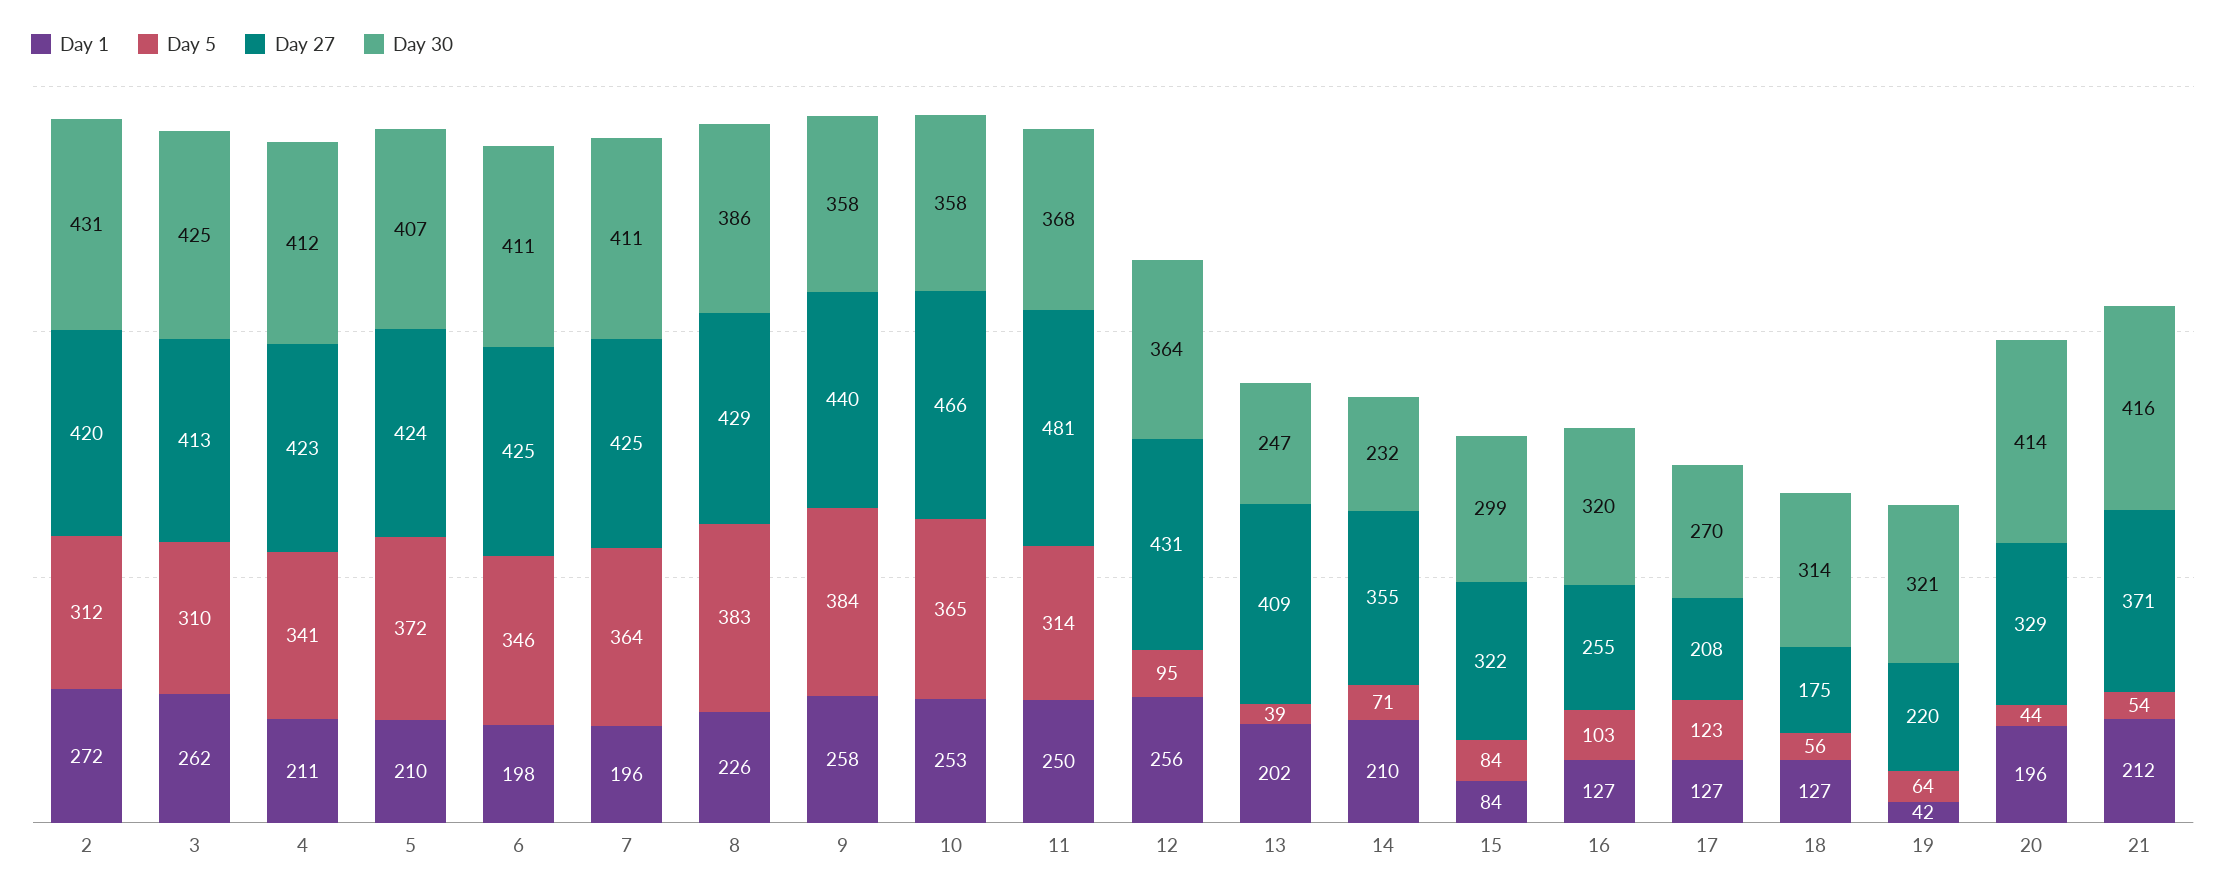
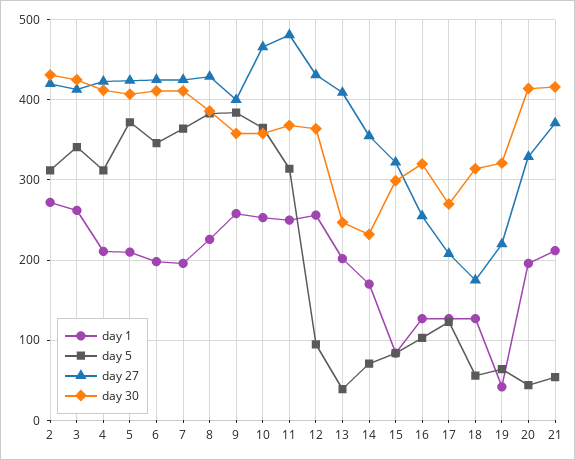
  {
    "Day 1": {
      "2": 272,
      "3": 262,
      "4": 211,
      "5": 210,
      "6": 198,
      "7": 196,
      "8": 226,
      "9": 258,
      "10": 253,
      "11": 250,
      "12": 256,
      "13": 202,
-     "14": 210,
+     "14": 170,
      "15": 84,
      "16": 127,
      "17": 127,
      "18": 127,
      "19": 42,
      "20": 196,
      "21": 212
    },
    "Day 5": {
      "2": 312,
-     "3": 310,
+     "3": 340,
-     "4": 341,
+     "4": 310,
      "5": 372,
      "6": 346,
      "7": 364,
      "8": 383,
      "9": 384,
      "10": 365,
      "11": 314,
      "12": 95,
      "13": 39,
      "14": 71,
      "15": 84,
      "16": 103,
      "17": 123,
      "18": 56,
      "19": 64,
      "20": 44,
      "21": 54
    },
    "Day 27": {
      "2": 420,
      "3": 413,
      "4": 423,
      "5": 424,
      "6": 425,
      "7": 425,
      "8": 429,
-     "9": 440,
+     "9": 400,
      "10": 466,
      "11": 481,
      "12": 431,
      "13": 409,
      "14": 355,
      "15": 322,
      "16": 255,
      "17": 208,
      "18": 175,
      "19": 220,
      "20": 329,
      "21": 371
    },
    "Day 30": {
      "2": 431,
      "3": 425,
      "4": 412,
      "5": 407,
      "6": 411,
      "7": 411,
      "8": 386,
      "9": 358,
      "10": 358,
      "11": 368,
      "12": 364,
      "13": 247,
      "14": 232,
      "15": 299,
      "16": 320,
      "17": 270,
      "18": 314,
      "19": 321,
      "20": 414,
      "21": 416
    }
  }

